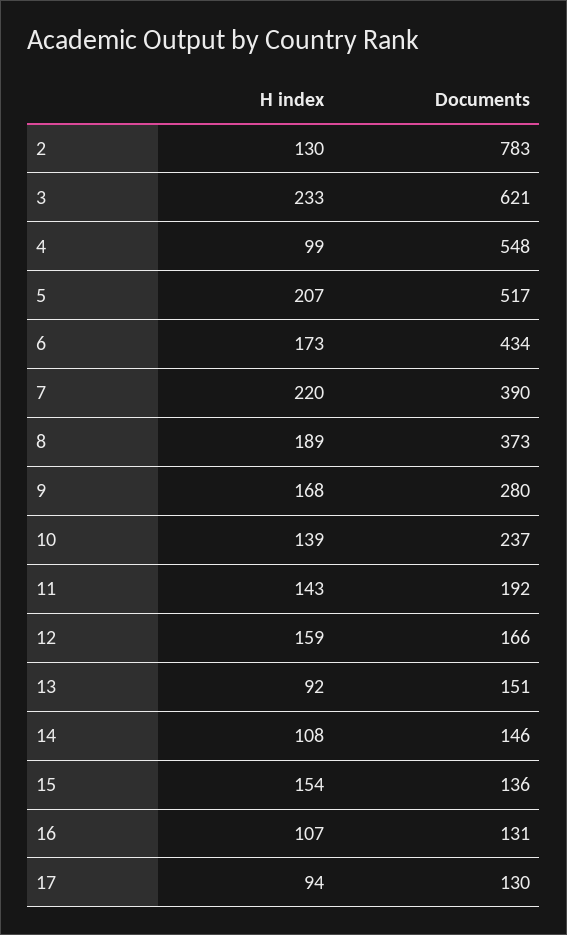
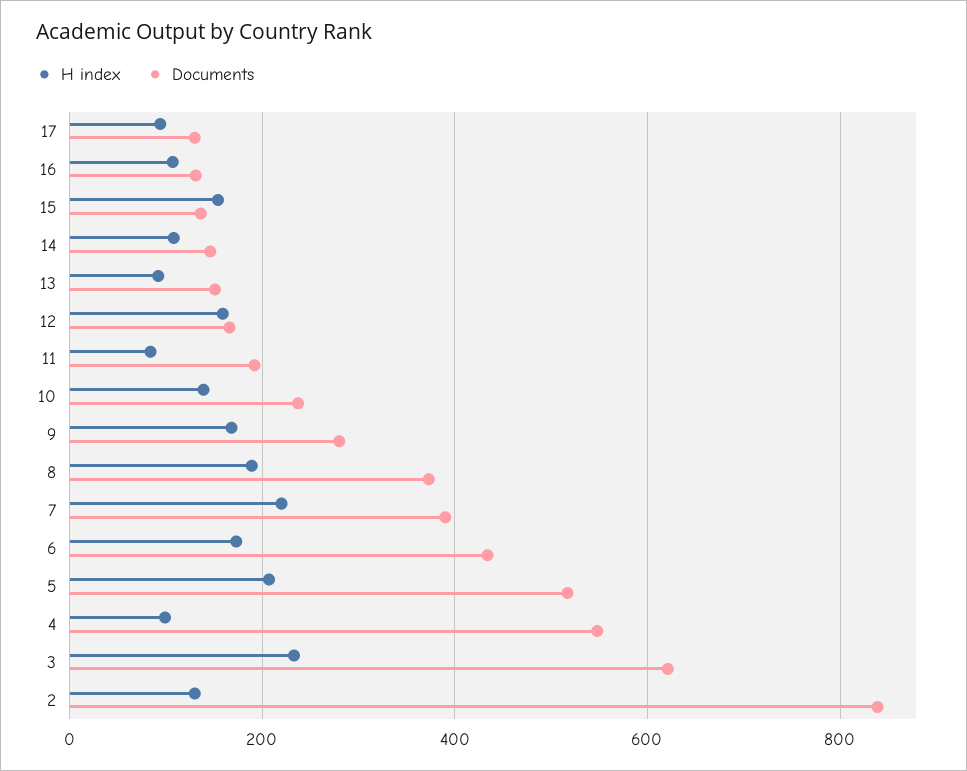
  {
    "H index": {
      "2": 130,
      "3": 233,
      "4": 99,
      "5": 207,
      "6": 173,
      "7": 220,
      "8": 189,
      "9": 168,
      "10": 139,
-     "11": 143,
+     "11": 80,
      "12": 159,
      "13": 92,
      "14": 108,
      "15": 154,
      "16": 107,
      "17": 94
    },
    "Documents": {
-     "2": 783,
+     "2": 840,
      "3": 621,
      "4": 548,
      "5": 517,
      "6": 434,
      "7": 390,
      "8": 373,
      "9": 280,
      "10": 237,
      "11": 192,
      "12": 166,
      "13": 151,
      "14": 146,
      "15": 136,
      "16": 131,
      "17": 130
    }
  }

